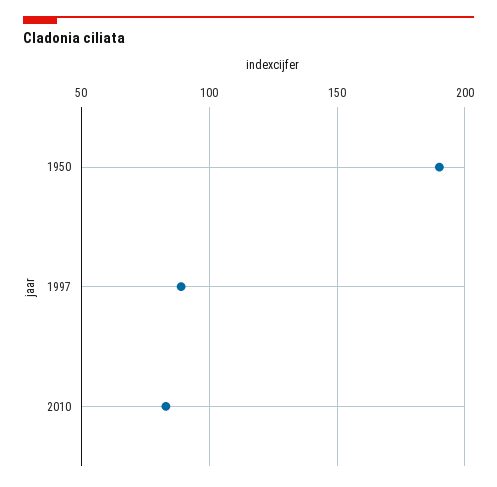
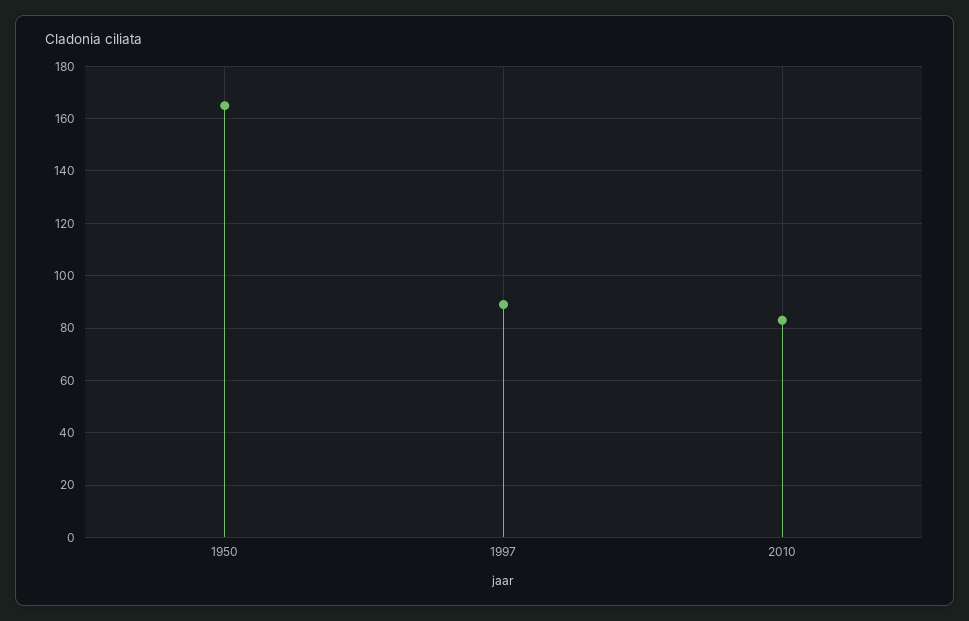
  {
-   "1950": 190,
+   "1950": 165,
    "1997": 90,
    "2010": 85
  }

